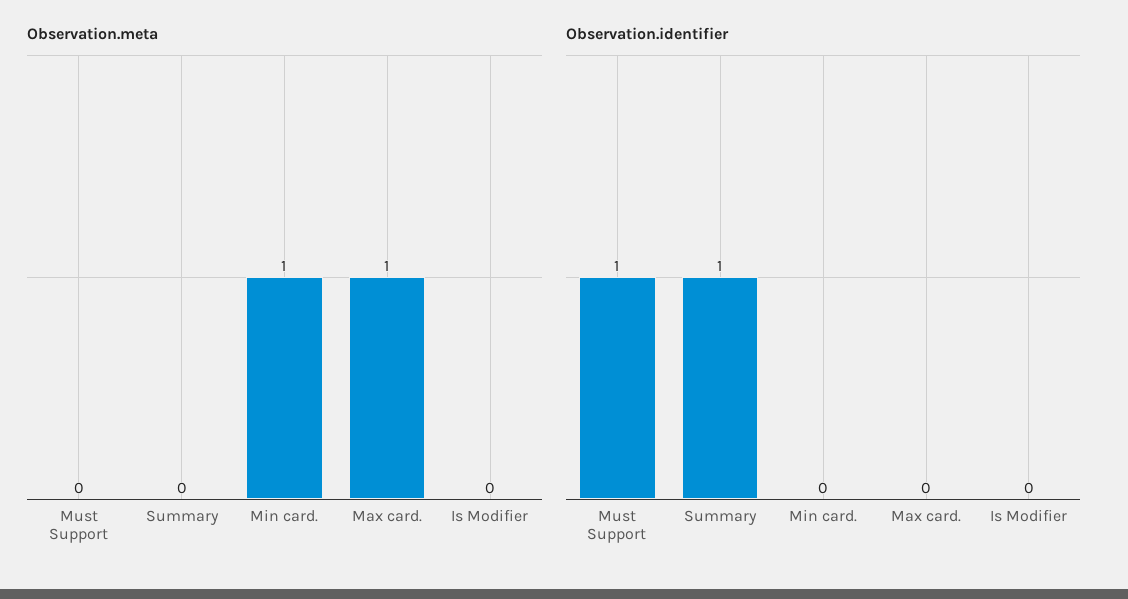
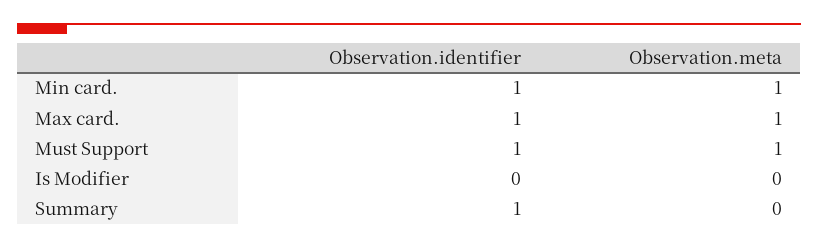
  {
    "Observation.meta": {
-     "Must Support": 0,
+     "Must Support": 1,
      "Summary": 0,
      "Min card.": 1,
      "Max card.": 1,
      "Is Modifier": 0
    },
    "Observation.identifier": {
      "Must Support": 1,
      "Summary": 1,
-     "Min card.": 0,
+     "Min card.": 1,
-     "Max card.": 0,
+     "Max card.": 1,
      "Is Modifier": 0
    }
  }

